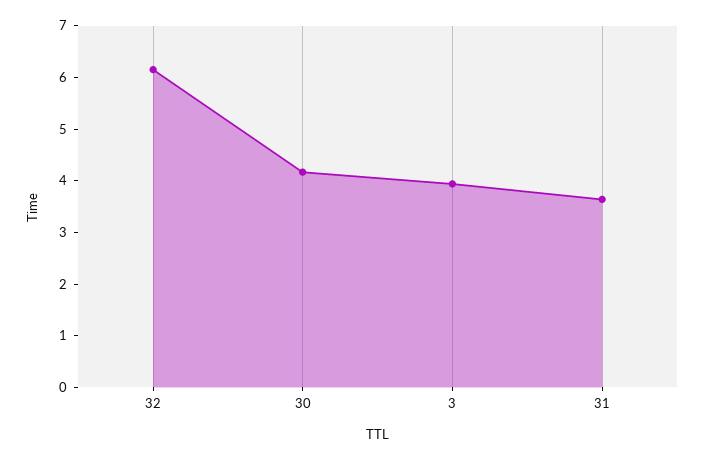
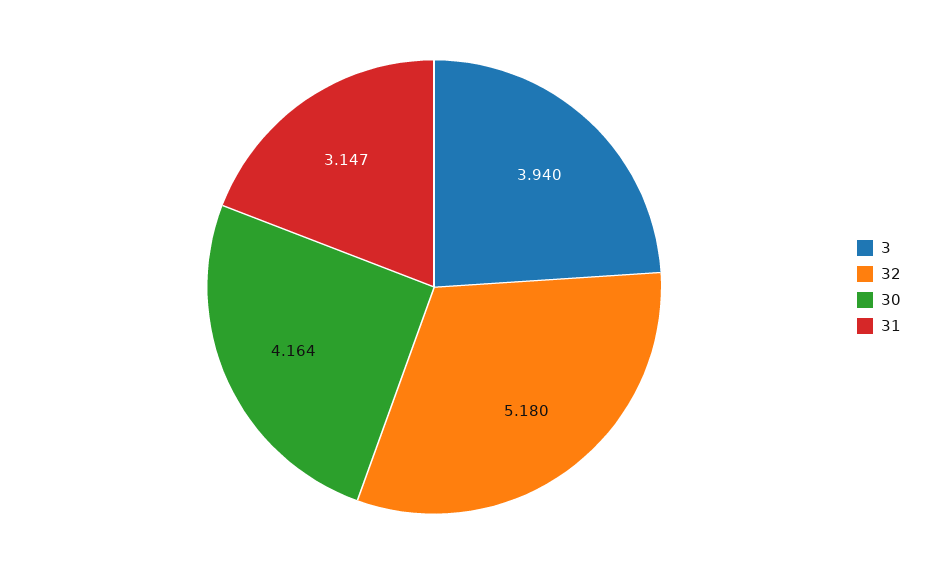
  {
-   "32": 6.2,
+   "32": 5.18,
    "30": 4.164,
    "3": 3.94,
-   "31": 3.6
+   "31": 3.147
  }

